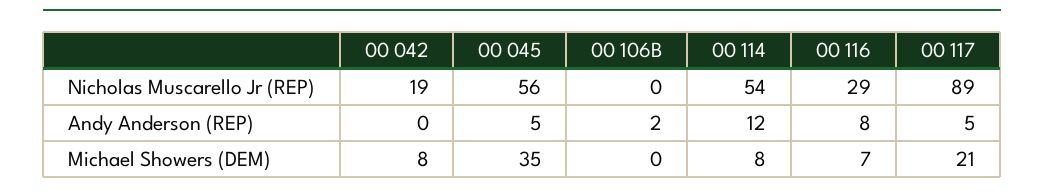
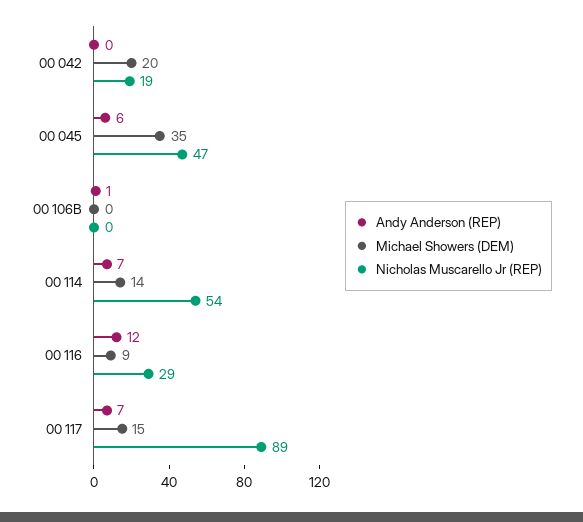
  {
    "Nicholas Muscarello Jr (REP)": {
      "00 042": 19,
-     "00 045": 56,
+     "00 045": 47,
      "00 106B": 0,
      "00 114": 54,
      "00 116": 29,
      "00 117": 89
    },
    "Andy Anderson (REP)": {
      "00 042": 0,
-     "00 045": 5,
+     "00 045": 6,
-     "00 106B": 2,
+     "00 106B": 1,
-     "00 114": 12,
+     "00 114": 7,
-     "00 116": 8,
+     "00 116": 12,
-     "00 117": 5
+     "00 117": 7
    },
    "Michael Showers (DEM)": {
-     "00 042": 8,
+     "00 042": 20,
      "00 045": 35,
      "00 106B": 0,
-     "00 114": 8,
+     "00 114": 14,
-     "00 116": 7,
+     "00 116": 9,
-     "00 117": 21
+     "00 117": 15
    }
  }

